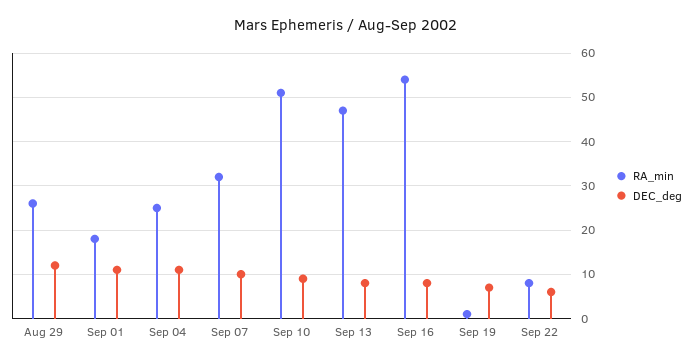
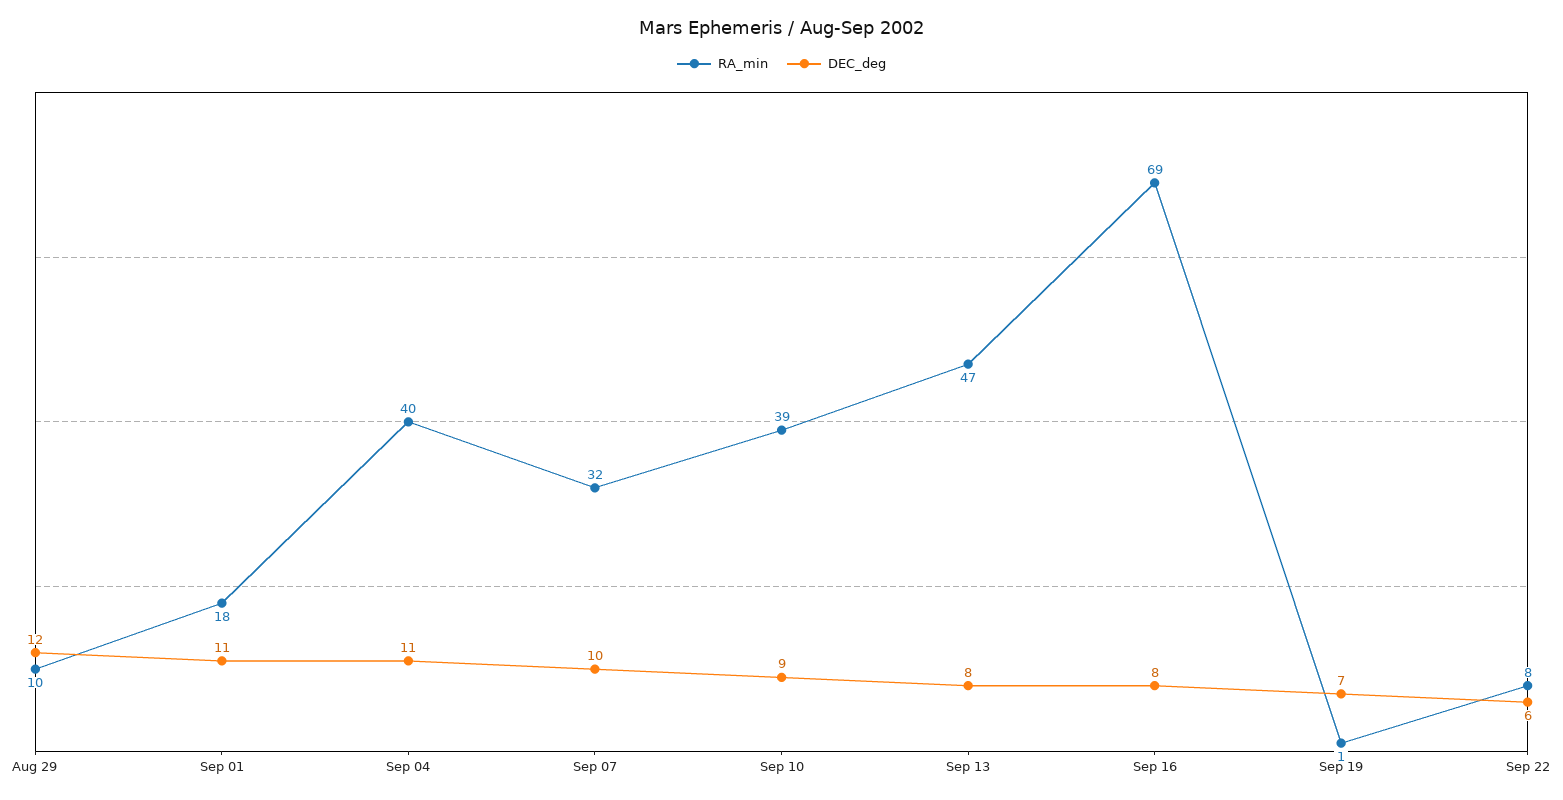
  {
    "RA_min": {
-     "Aug 29": 25,
+     "Aug 29": 10,
      "Sep 01": 18,
-     "Sep 04": 25,
+     "Sep 04": 40,
      "Sep 07": 32,
-     "Sep 10": 50,
+     "Sep 10": 39,
      "Sep 13": 47,
-     "Sep 16": 55,
+     "Sep 16": 69,
      "Sep 19": 1,
      "Sep 22": 8
    },
    "DEC_deg": {
      "Aug 29": 12,
      "Sep 01": 11,
      "Sep 04": 11,
      "Sep 07": 10,
      "Sep 10": 9,
      "Sep 13": 8,
      "Sep 16": 8,
      "Sep 19": 7,
      "Sep 22": 6
    }
  }

